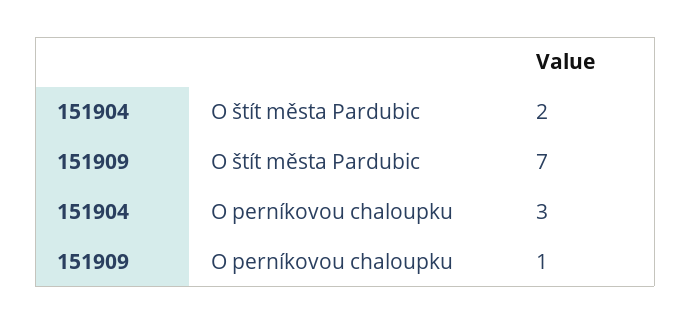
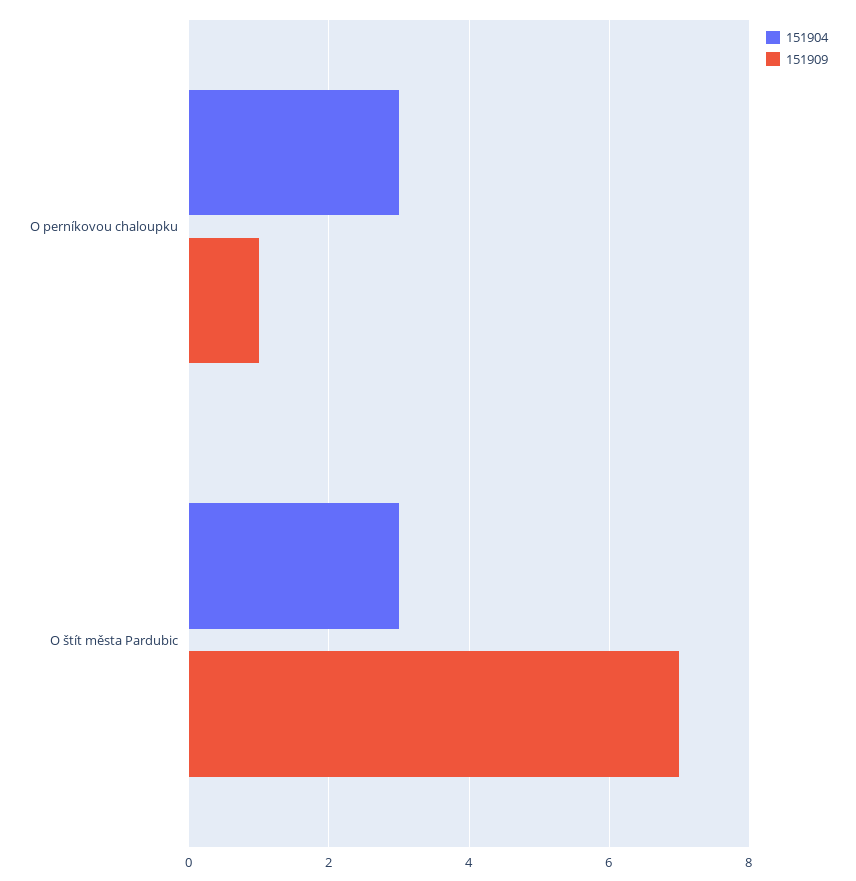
  {
    "151904": {
-     "O štít města Pardubic": 2,
+     "O štít města Pardubic": 3,
      "O perníkovou chaloupku": 3
    },
    "151909": {
      "O štít města Pardubic": 7,
      "O perníkovou chaloupku": 1
    }
  }

